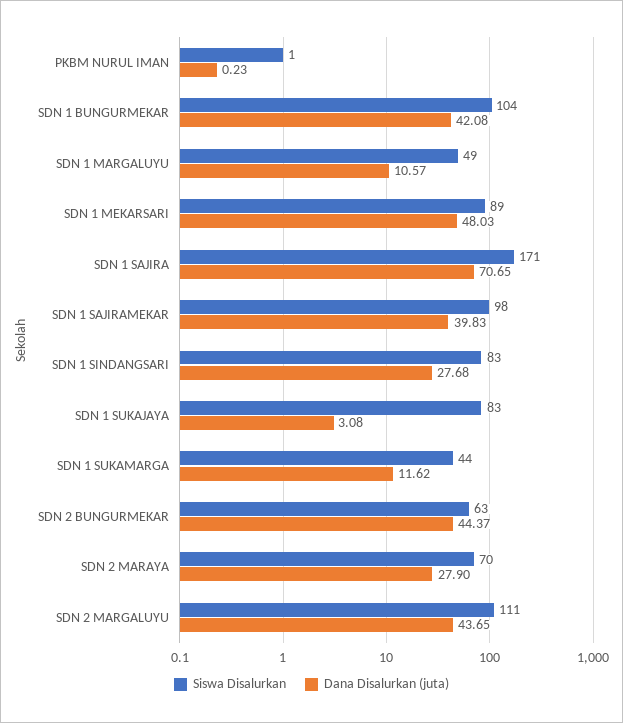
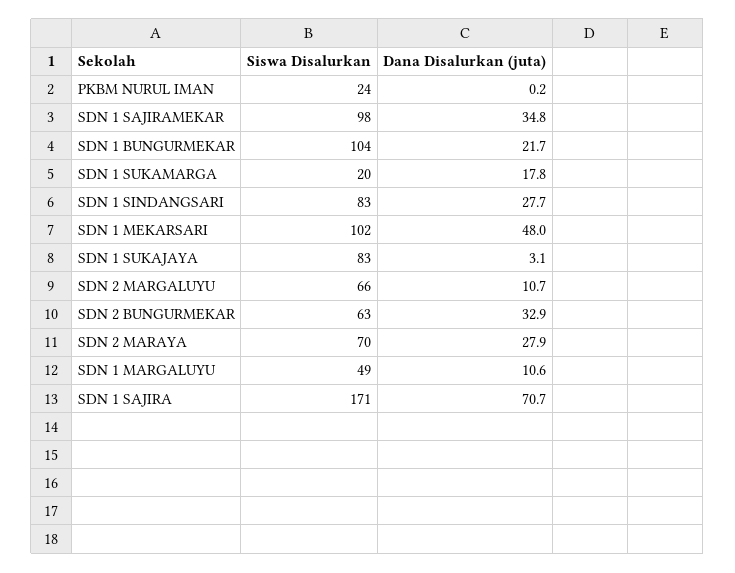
  {
    "Siswa Disalurkan": {
-     "PKBM NURUL IMAN": 1,
+     "PKBM NURUL IMAN": 24,
      "SDN 1 BUNGURMEKAR": 104,
      "SDN 1 MARGALUYU": 49,
-     "SDN 1 MEKARSARI": 89,
+     "SDN 1 MEKARSARI": 102,
      "SDN 1 SAJIRA": 171,
      "SDN 1 SAJIRAMEKAR": 98,
      "SDN 1 SINDANGSARI": 83,
      "SDN 1 SUKAJAYA": 83,
-     "SDN 1 SUKAMARGA": 44,
+     "SDN 1 SUKAMARGA": 20,
      "SDN 2 BUNGURMEKAR": 63,
      "SDN 2 MARAYA": 70,
-     "SDN 2 MARGALUYU": 111
+     "SDN 2 MARGALUYU": 66
    },
    "Dana Disalurkan (juta)": {
      "PKBM NURUL IMAN": 0.23,
-     "SDN 1 BUNGURMEKAR": 42.08,
+     "SDN 1 BUNGURMEKAR": 21.7,
      "SDN 1 MARGALUYU": 10.57,
      "SDN 1 MEKARSARI": 48.03,
      "SDN 1 SAJIRA": 70.65,
-     "SDN 1 SAJIRAMEKAR": 39.83,
+     "SDN 1 SAJIRAMEKAR": 34.8,
      "SDN 1 SINDANGSARI": 27.68,
      "SDN 1 SUKAJAYA": 3.08,
-     "SDN 1 SUKAMARGA": 11.62,
+     "SDN 1 SUKAMARGA": 17.8,
-     "SDN 2 BUNGURMEKAR": 44.37,
+     "SDN 2 BUNGURMEKAR": 32.9,
      "SDN 2 MARAYA": 27.9,
-     "SDN 2 MARGALUYU": 43.65
+     "SDN 2 MARGALUYU": 10.7
    }
  }

